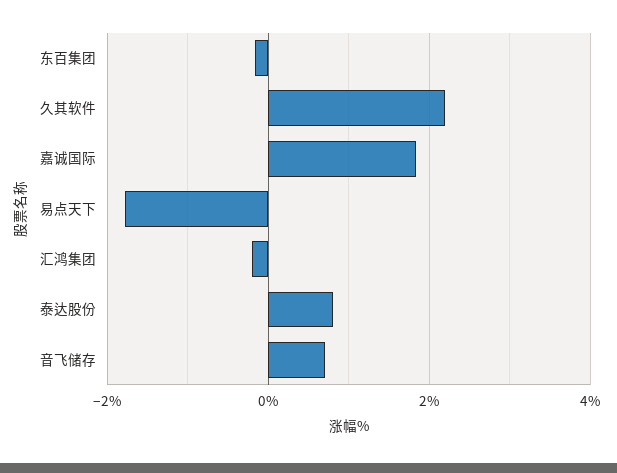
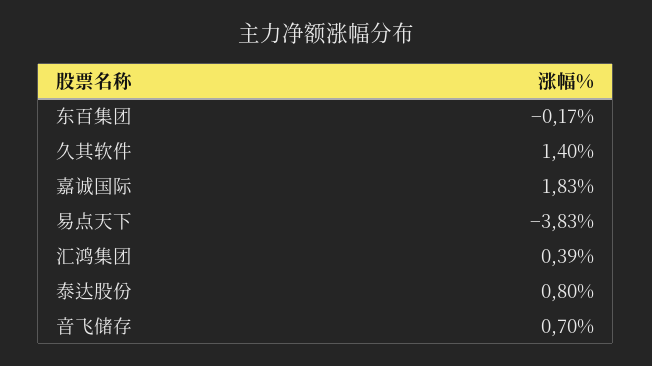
  {
    "东百集团": -0.17,
-   "久其软件": 2.2,
+   "久其软件": 1.4,
    "嘉诚国际": 1.83,
-   "易点天下": -1.8,
+   "易点天下": -3.83,
-   "汇鸿集团": -0.2,
+   "汇鸿集团": 0.39,
    "泰达股份": 0.8,
    "音飞储存": 0.7
  }

